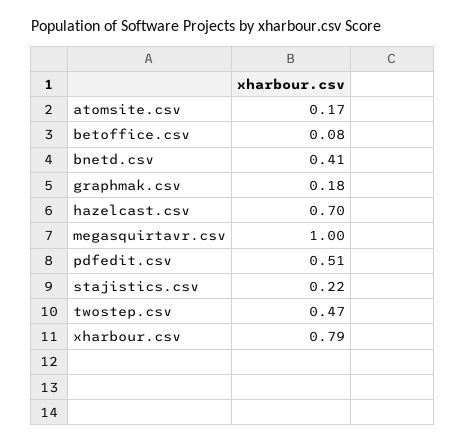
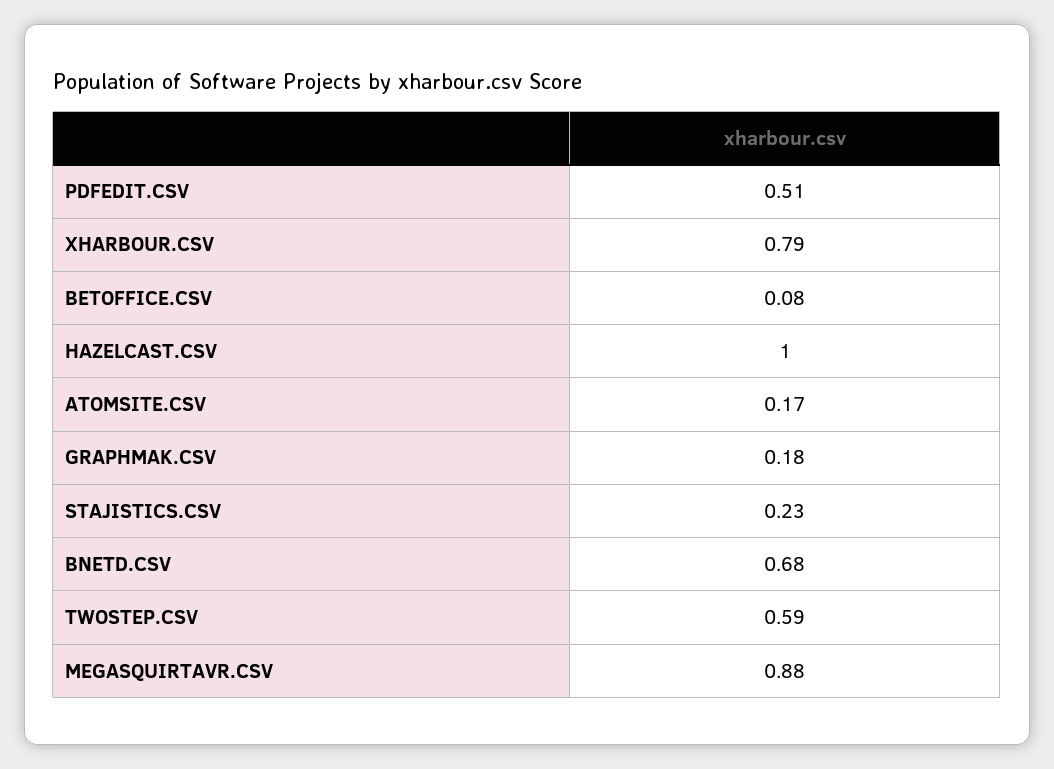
  {
    "atomsite.csv": 0.17,
    "betoffice.csv": 0.08,
-   "bnetd.csv": 0.41,
+   "bnetd.csv": 0.68,
    "graphmak.csv": 0.18,
-   "hazelcast.csv": 0.7,
+   "hazelcast.csv": 1,
-   "megasquirtavr.csv": 1,
+   "megasquirtavr.csv": 0.88,
    "pdfedit.csv": 0.51,
-   "stajistics.csv": 0.22,
+   "stajistics.csv": 0.23,
-   "twostep.csv": 0.47,
+   "twostep.csv": 0.59,
    "xharbour.csv": 0.79
  }

